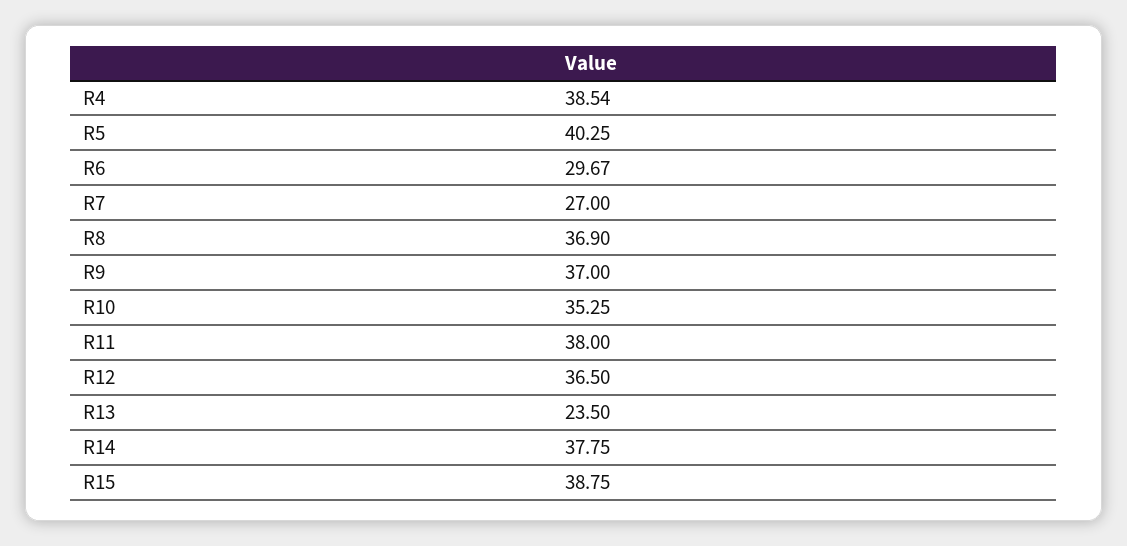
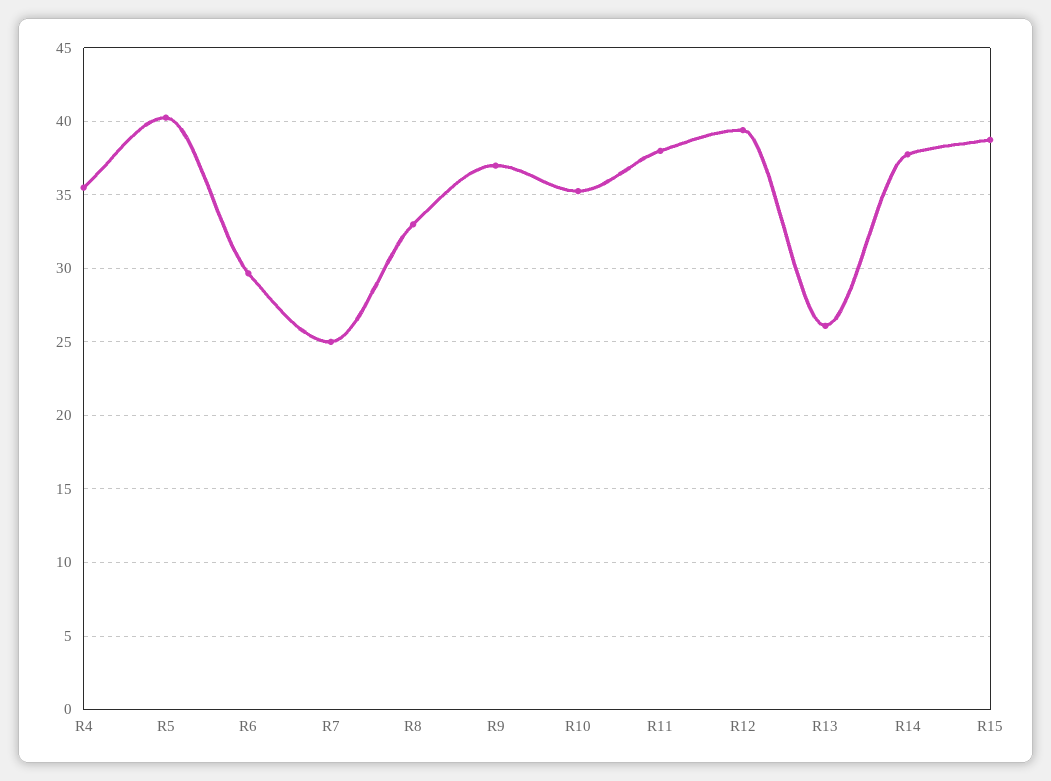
  {
-   "R4": 38.54,
+   "R4": 35.5,
    "R5": 40.25,
    "R6": 29.67,
-   "R7": 27,
+   "R7": 25,
-   "R8": 36.9,
+   "R8": 33,
    "R9": 37,
    "R10": 35.25,
    "R11": 38,
-   "R12": 36.5,
+   "R12": 39.5,
-   "R13": 23.5,
+   "R13": 26,
    "R14": 37.75,
    "R15": 38.75
  }

